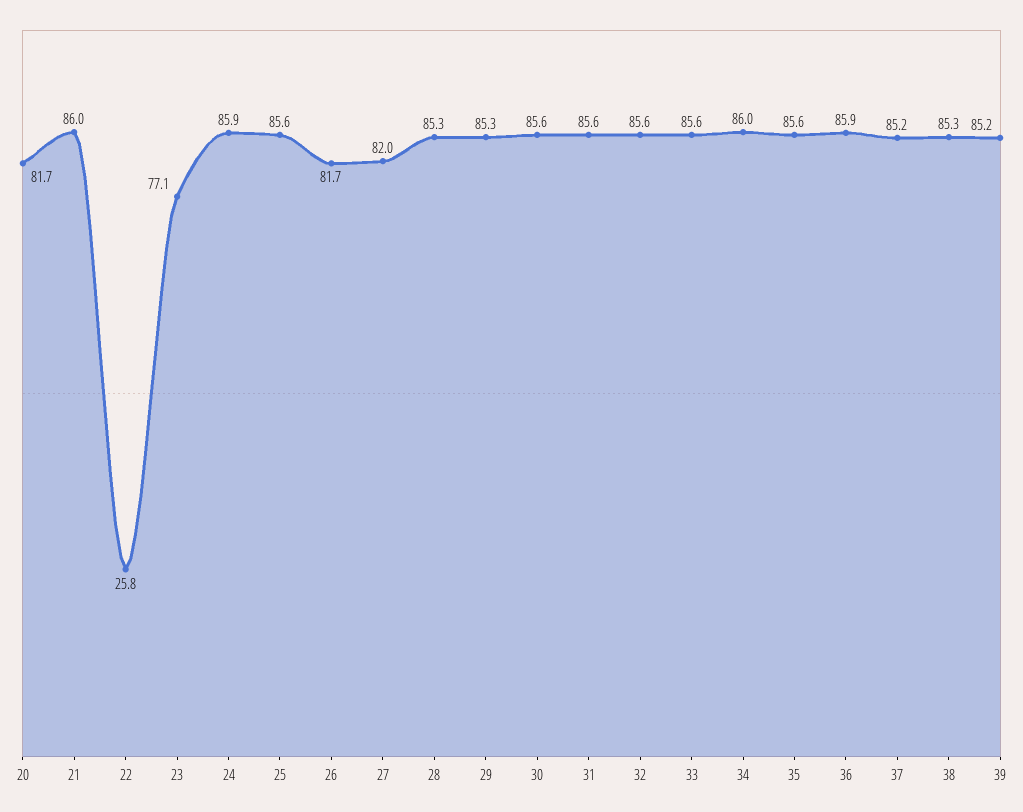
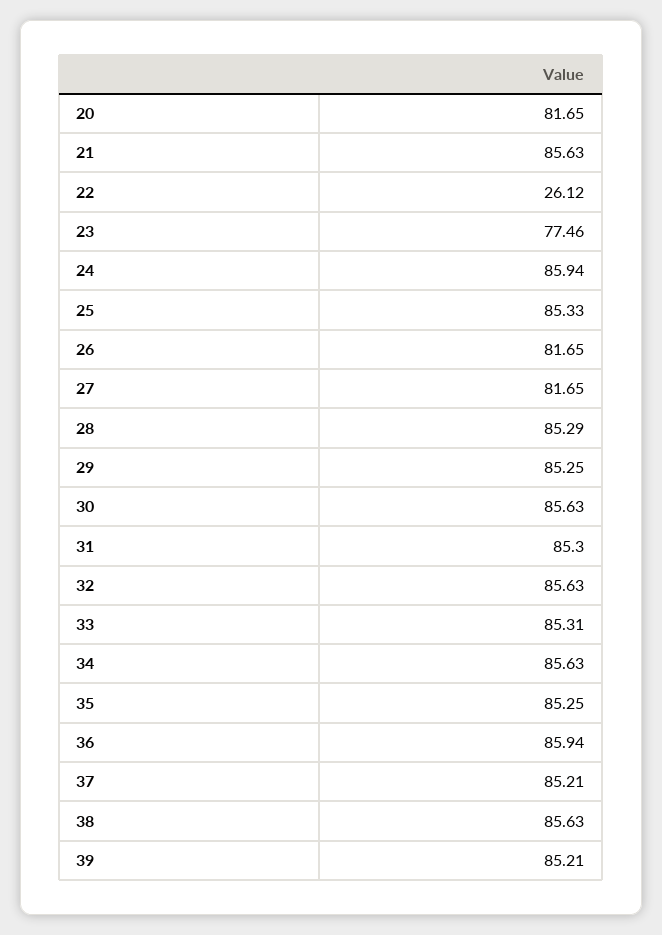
  {
    "20": 81.65,
-   "21": 86,
+   "21": 85.63,
-   "22": 25.8,
+   "22": 26.12,
-   "23": 77.1,
+   "23": 77.46,
    "24": 85.94,
-   "25": 85.6,
+   "25": 85.33,
    "26": 81.65,
-   "27": 82,
+   "27": 81.65,
    "28": 85.29,
    "29": 85.25,
    "30": 85.63,
-   "31": 85.6,
+   "31": 85.3,
    "32": 85.63,
-   "33": 85.6,
+   "33": 85.31,
-   "34": 86,
+   "34": 85.63,
-   "35": 85.6,
+   "35": 85.25,
    "36": 85.94,
    "37": 85.21,
-   "38": 85.3,
+   "38": 85.63,
    "39": 85.21
  }

